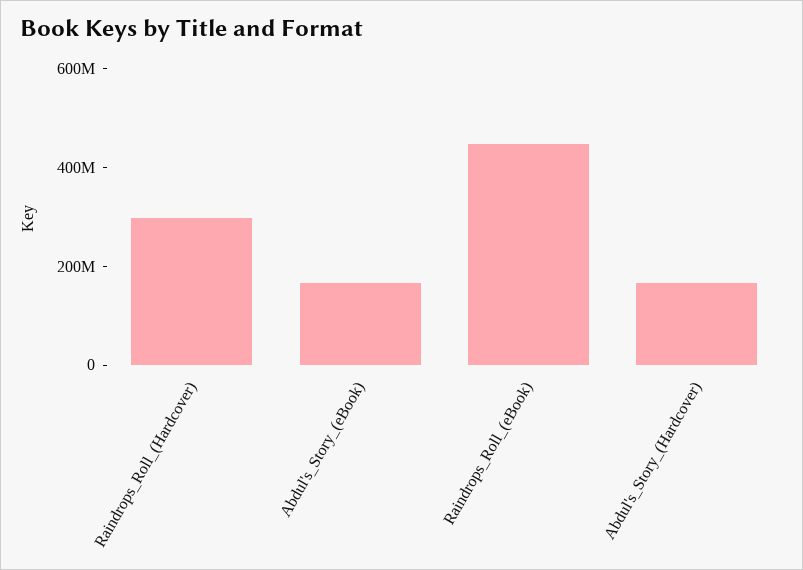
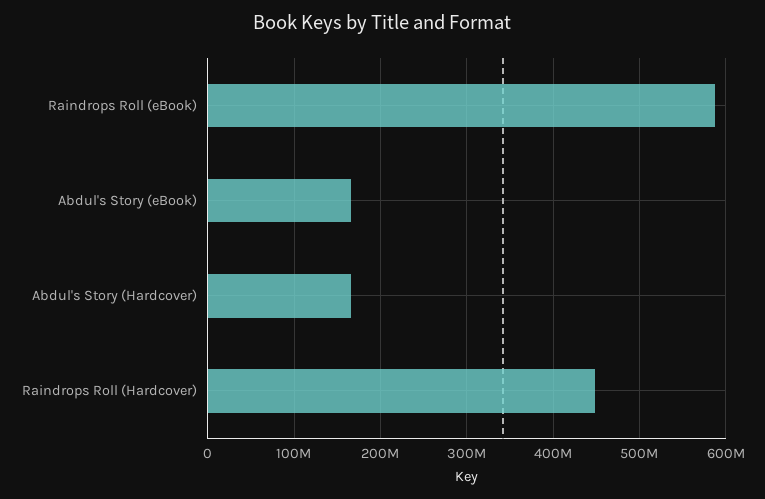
  {
-   "Raindrops_Roll_(Hardcover)": 300000000,
+   "Raindrops_Roll_(Hardcover)": 450000000,
    "Abdul's_Story_(eBook)": 170000000,
-   "Raindrops_Roll_(eBook)": 450000000,
+   "Raindrops_Roll_(eBook)": 590000000,
    "Abdul's_Story_(Hardcover)": 170000000
  }

